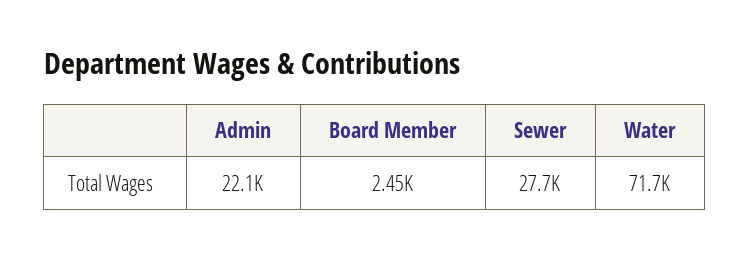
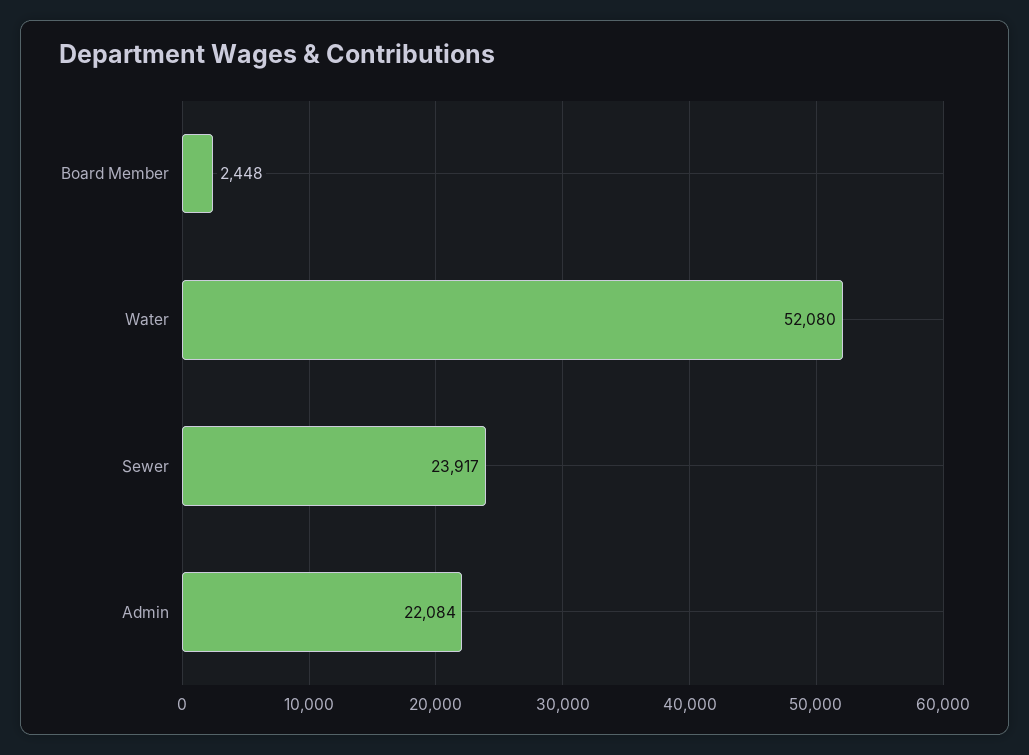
  {
    "Admin": 22084,
    "Board Member": 2448,
-   "Sewer": 27700,
+   "Sewer": 23917,
-   "Water": 71700
+   "Water": 52080
  }

